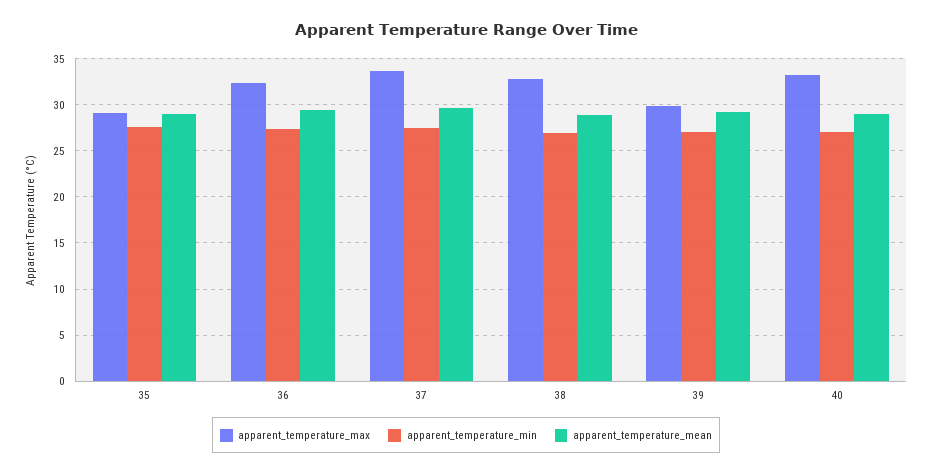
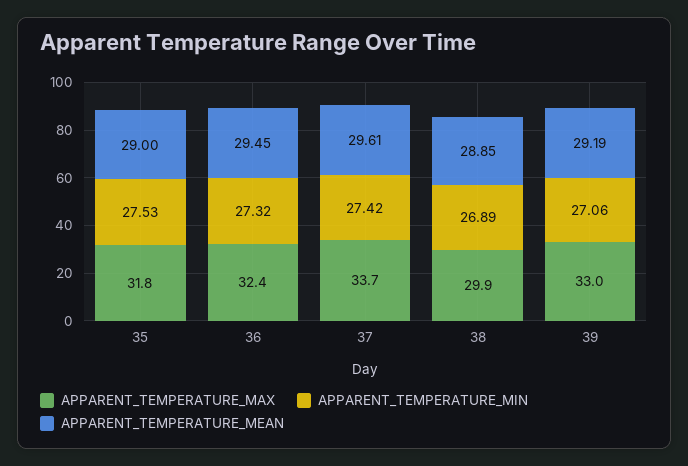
  {
    "apparent_temperature_max": {
-     "35": 29,
+     "35": 31.8,
      "36": 32.4,
      "37": 33.7,
-     "38": 33,
+     "38": 29.9,
-     "39": 30,
+     "39": 33
-     "40": 33
    },
    "apparent_temperature_min": {
      "35": 27.53,
      "36": 27.32,
      "37": 27.42,
      "38": 26.89,
-     "39": 27.06,
+     "39": 27.06
-     "40": 27
    },
    "apparent_temperature_mean": {
      "35": 29,
      "36": 29.45,
      "37": 29.61,
      "38": 28.85,
-     "39": 29.19,
+     "39": 29.19
-     "40": 29
    }
  }

